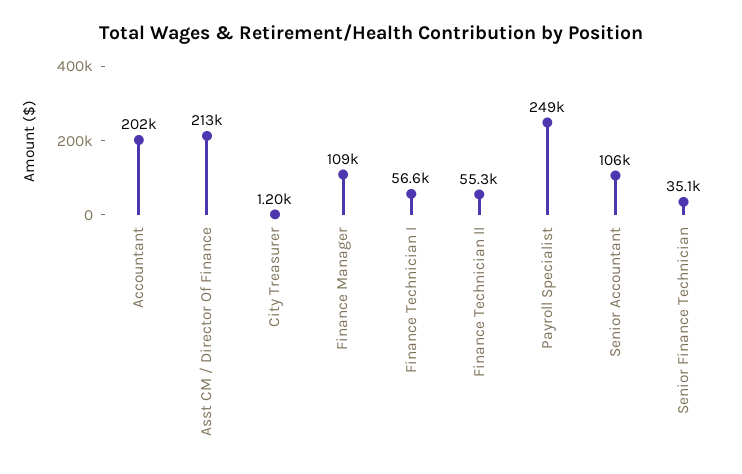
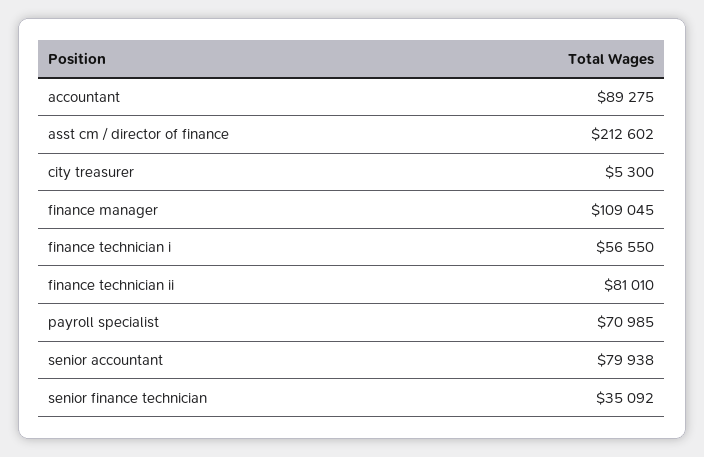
  {
-   "Accountant": 202000,
+   "Accountant": 89275,
    "Asst CM / Director Of Finance": 212602,
-   "City Treasurer": 1200,
+   "City Treasurer": 5300,
    "Finance Manager": 109045,
    "Finance Technician I": 56550,
-   "Finance Technician II": 55300,
+   "Finance Technician II": 81010,
-   "Payroll Specialist": 249000,
+   "Payroll Specialist": 70985,
-   "Senior Accountant": 106000,
+   "Senior Accountant": 79938,
    "Senior Finance Technician": 35092
  }

